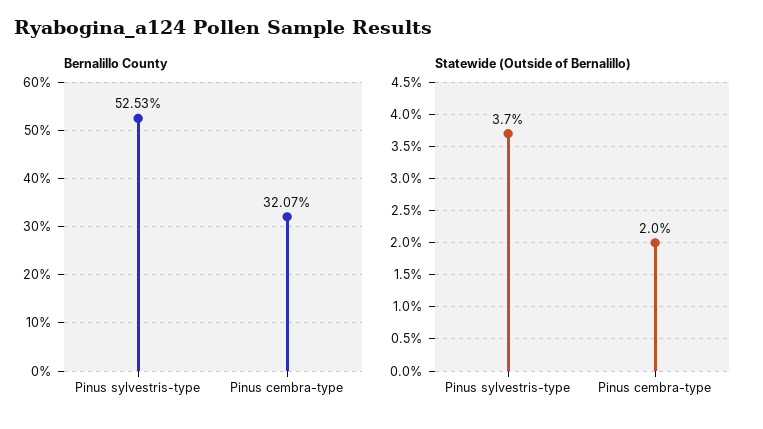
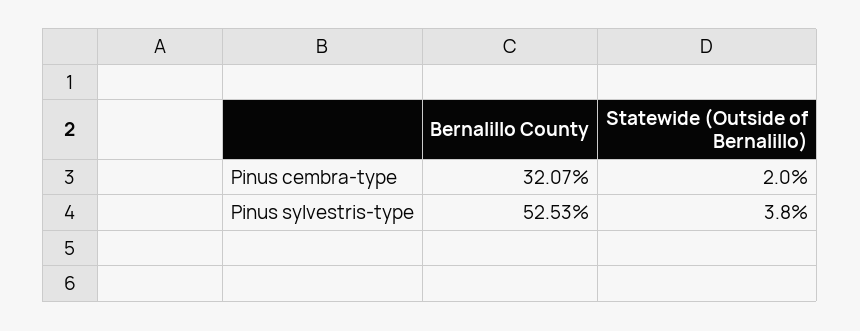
  {
    "Bernalillo County": {
      "Pinus sylvestris-type": 52.53,
      "Pinus cembra-type": 32.07
    },
    "Statewide (Outside of Bernalillo)": {
-     "Pinus sylvestris-type": 3.7,
+     "Pinus sylvestris-type": 3.8,
      "Pinus cembra-type": 2
    }
  }

